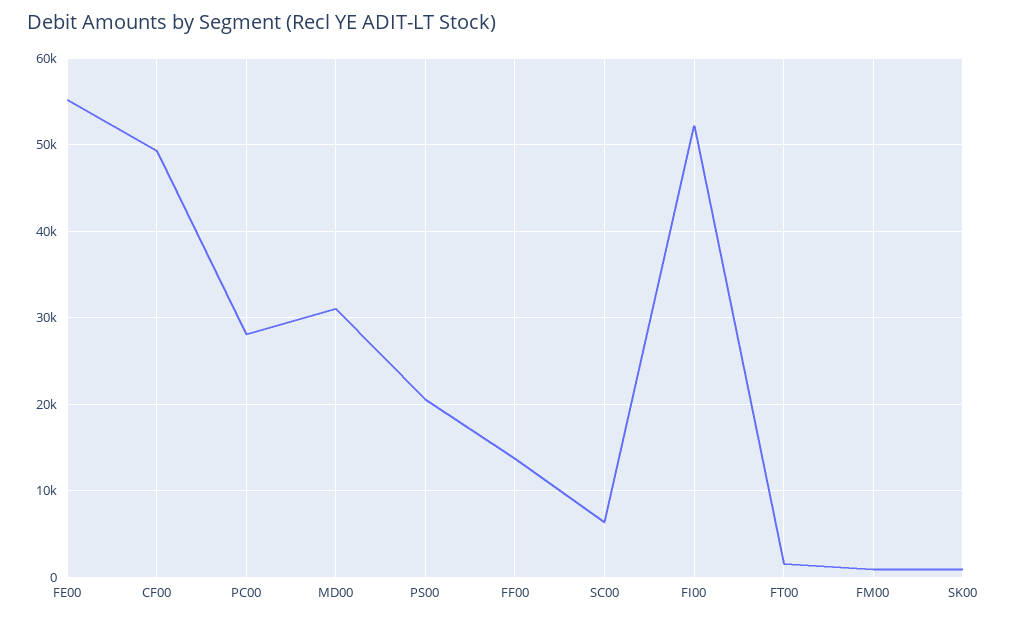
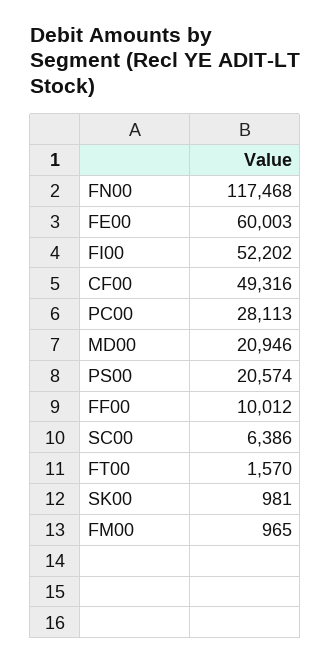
  {
-   "FE00": 55000,
+   "FE00": 60003,
    "CF00": 49316,
    "PC00": 28113,
-   "MD00": 31000,
+   "MD00": 20946,
    "PS00": 20574,
-   "FF00": 14000,
+   "FF00": 10012,
    "SC00": 6386,
    "FI00": 52202,
    "FT00": 1570,
    "FM00": 965,
-   "SK00": 981
+   "SK00": 981,
+   "FN00": 117468
  }

